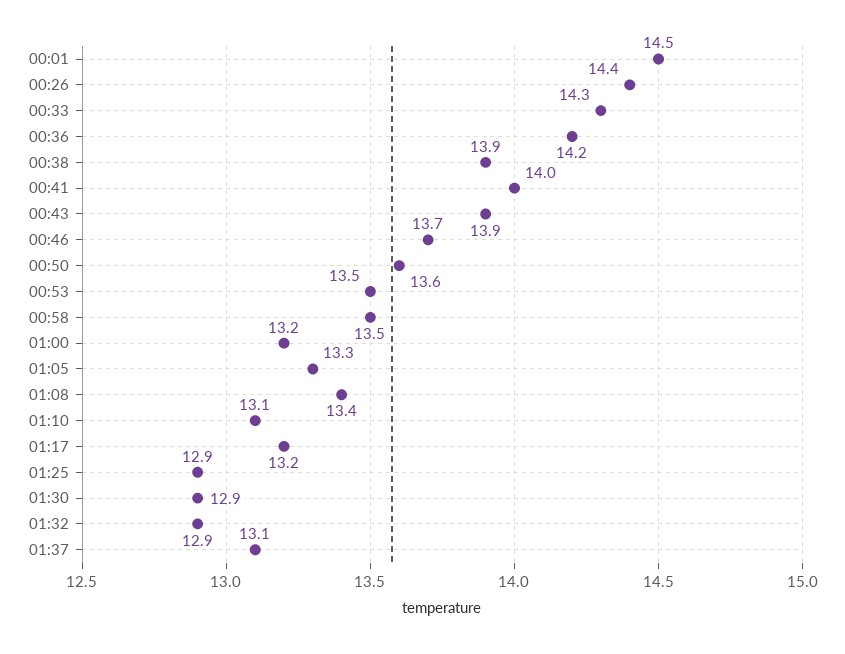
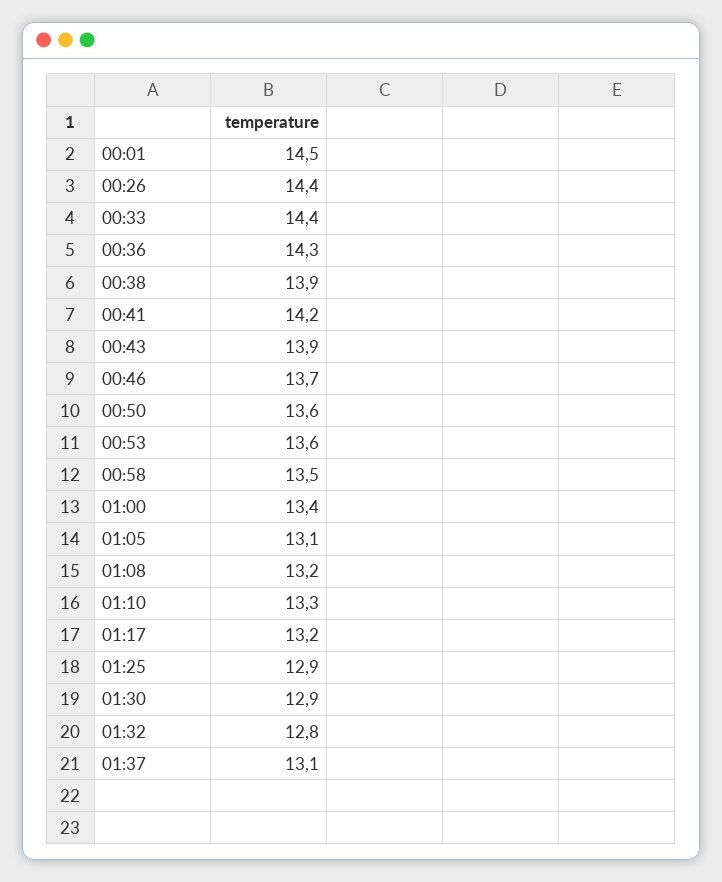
  {
    "00:01": 14.5,
    "00:26": 14.4,
-   "00:33": 14.3,
+   "00:33": 14.4,
-   "00:36": 14.2,
+   "00:36": 14.3,
    "00:38": 13.9,
-   "00:41": 14,
+   "00:41": 14.2,
    "00:43": 13.9,
    "00:46": 13.7,
    "00:50": 13.6,
-   "00:53": 13.5,
+   "00:53": 13.6,
    "00:58": 13.5,
-   "01:00": 13.2,
+   "01:00": 13.4,
-   "01:05": 13.3,
+   "01:05": 13.1,
-   "01:08": 13.4,
+   "01:08": 13.2,
-   "01:10": 13.1,
+   "01:10": 13.3,
    "01:17": 13.2,
    "01:25": 12.9,
    "01:30": 12.9,
-   "01:32": 12.9,
+   "01:32": 12.8,
    "01:37": 13.1
  }

